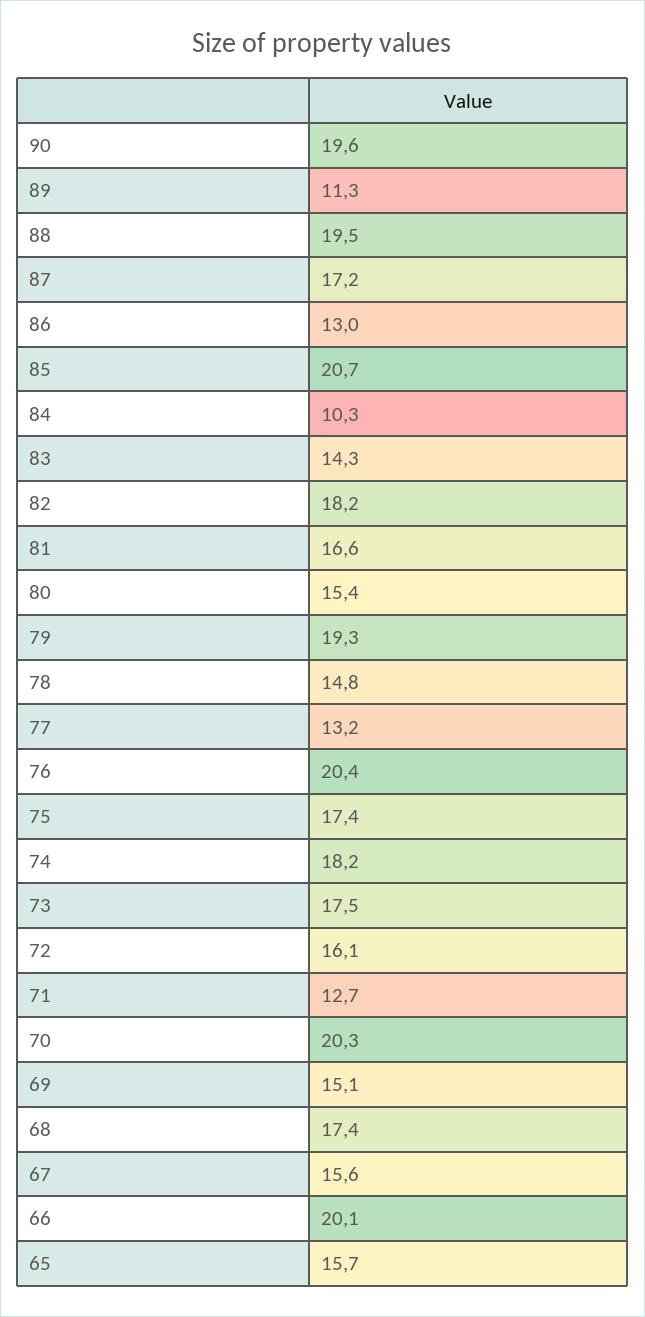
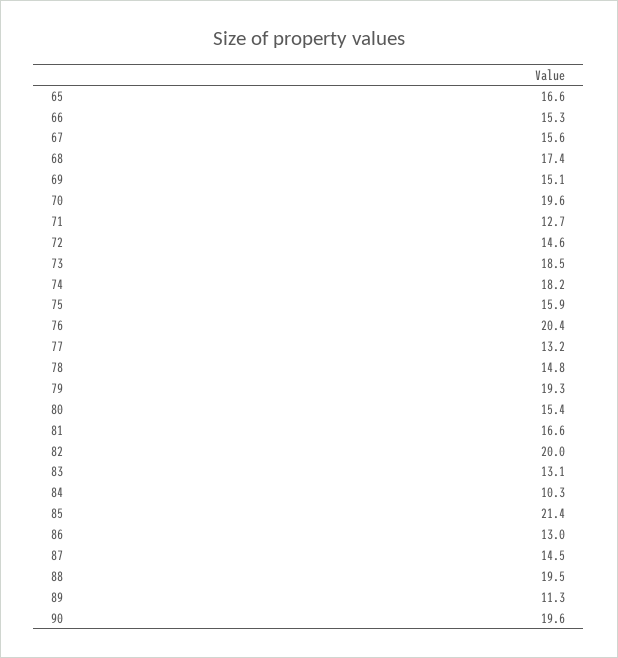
  {
    "90": 19.6,
    "89": 11.3,
    "88": 19.5,
-   "87": 17.2,
+   "87": 14.5,
    "86": 13,
-   "85": 20.7,
+   "85": 21.4,
    "84": 10.3,
-   "83": 14.3,
+   "83": 13.1,
-   "82": 18.2,
+   "82": 20,
    "81": 16.6,
    "80": 15.4,
    "79": 19.3,
    "78": 14.8,
    "77": 13.2,
    "76": 20.4,
-   "75": 17.4,
+   "75": 15.9,
    "74": 18.2,
-   "73": 17.5,
+   "73": 18.5,
-   "72": 16.1,
+   "72": 14.6,
    "71": 12.7,
-   "70": 20.3,
+   "70": 19.6,
    "69": 15.1,
    "68": 17.4,
    "67": 15.6,
-   "66": 20.1,
+   "66": 15.3,
-   "65": 15.7
+   "65": 16.6
  }

